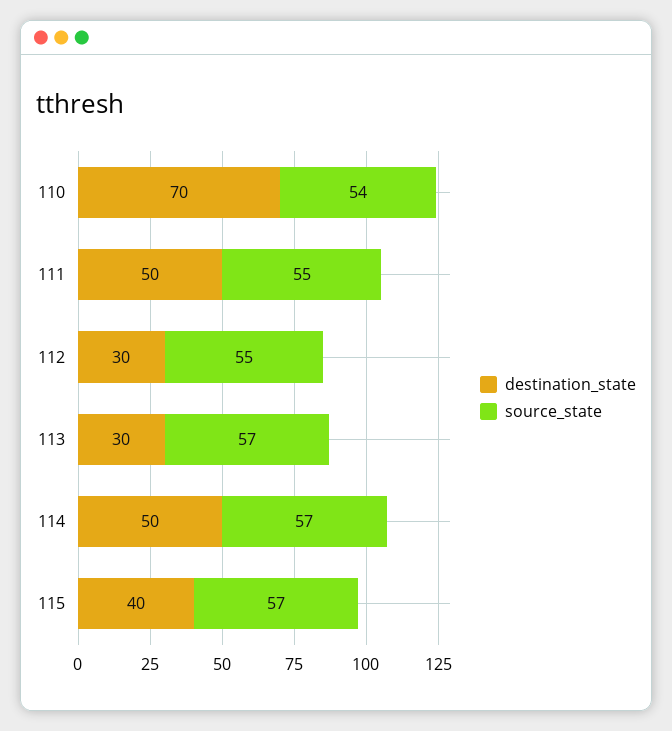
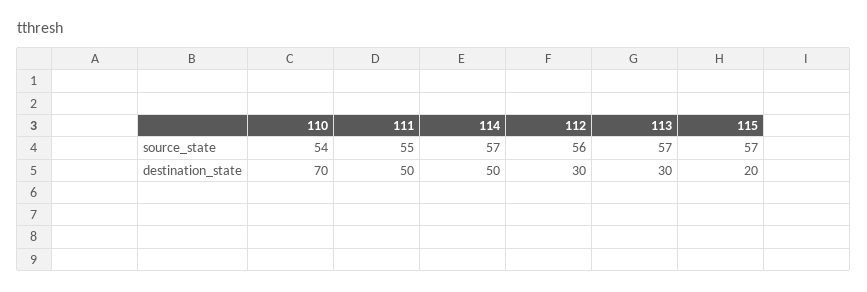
  {
    "destination_state": {
      "110": 70,
      "111": 50,
      "112": 30,
      "113": 30,
      "114": 50,
-     "115": 40
+     "115": 20
    },
    "source_state": {
      "110": 54,
      "111": 55,
-     "112": 55,
+     "112": 56,
      "113": 57,
      "114": 57,
      "115": 57
    }
  }

